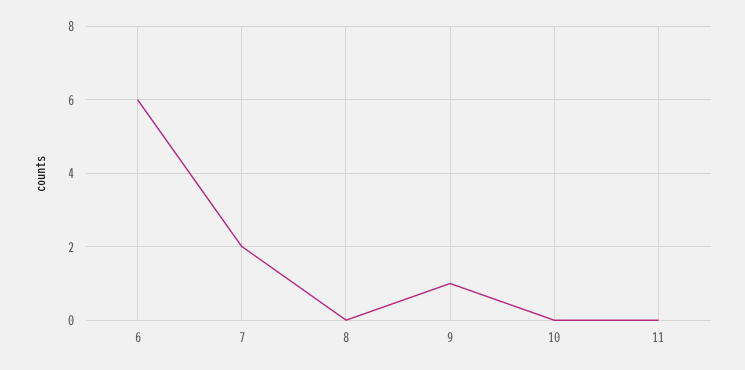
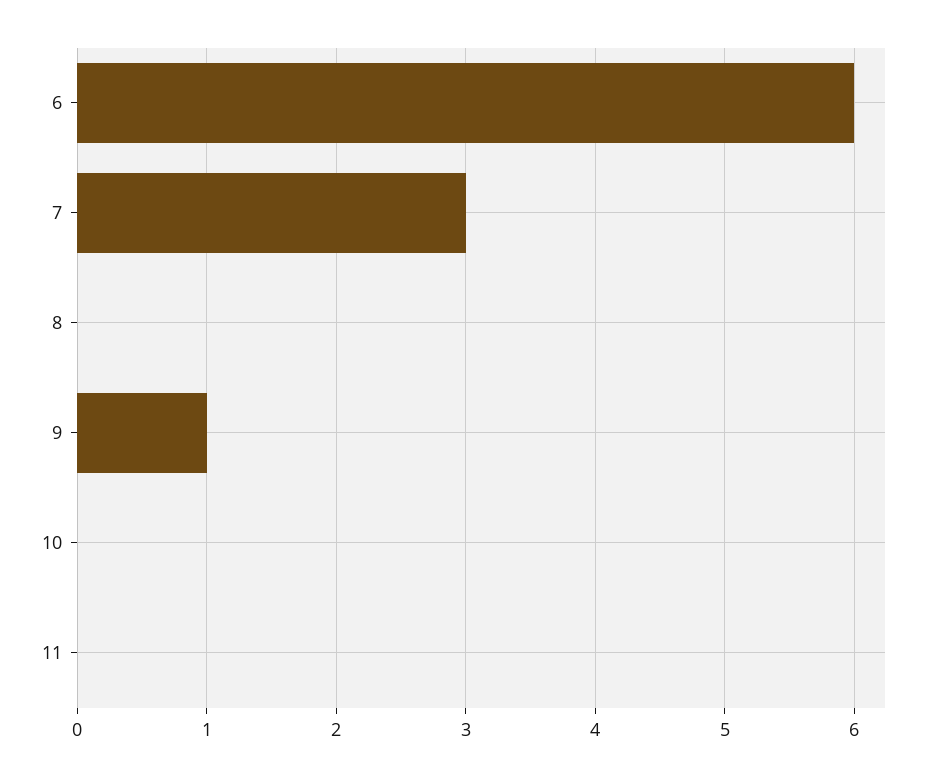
  {
    "6": 6,
-   "7": 2,
+   "7": 3,
    "8": 0,
    "9": 1,
    "10": 0,
    "11": 0
  }

